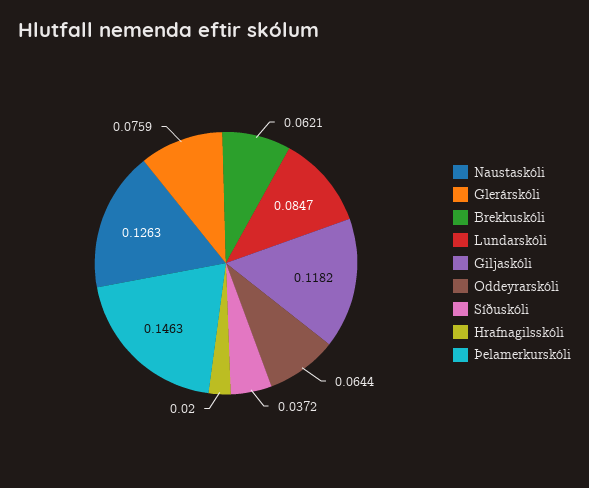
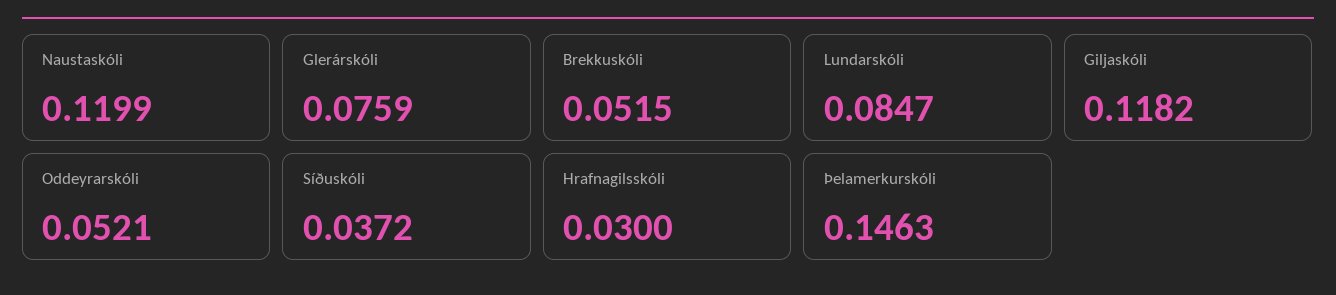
  {
-   "Naustaskóli": 0.1263,
+   "Naustaskóli": 0.1199,
    "Glerárskóli": 0.0759,
-   "Brekkuskóli": 0.0621,
+   "Brekkuskóli": 0.0515,
    "Lundarskóli": 0.0847,
    "Giljaskóli": 0.1182,
-   "Oddeyrarskóli": 0.0644,
+   "Oddeyrarskóli": 0.0521,
    "Síðuskóli": 0.0372,
-   "Hrafnagilsskóli": 0.02,
+   "Hrafnagilsskóli": 0.03,
    "Þelamerkurskóli": 0.1463
  }

